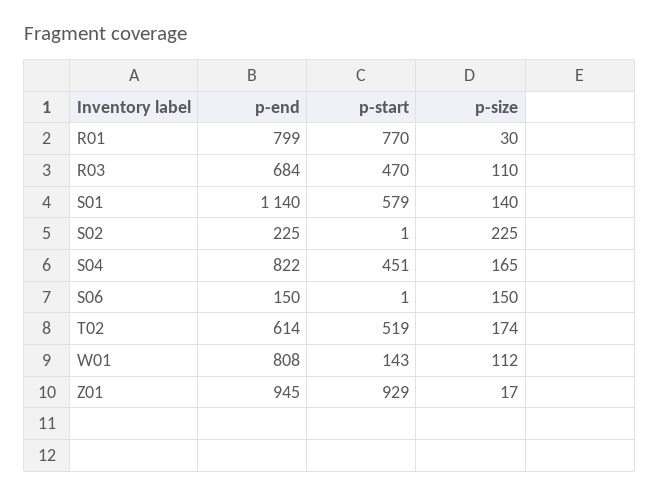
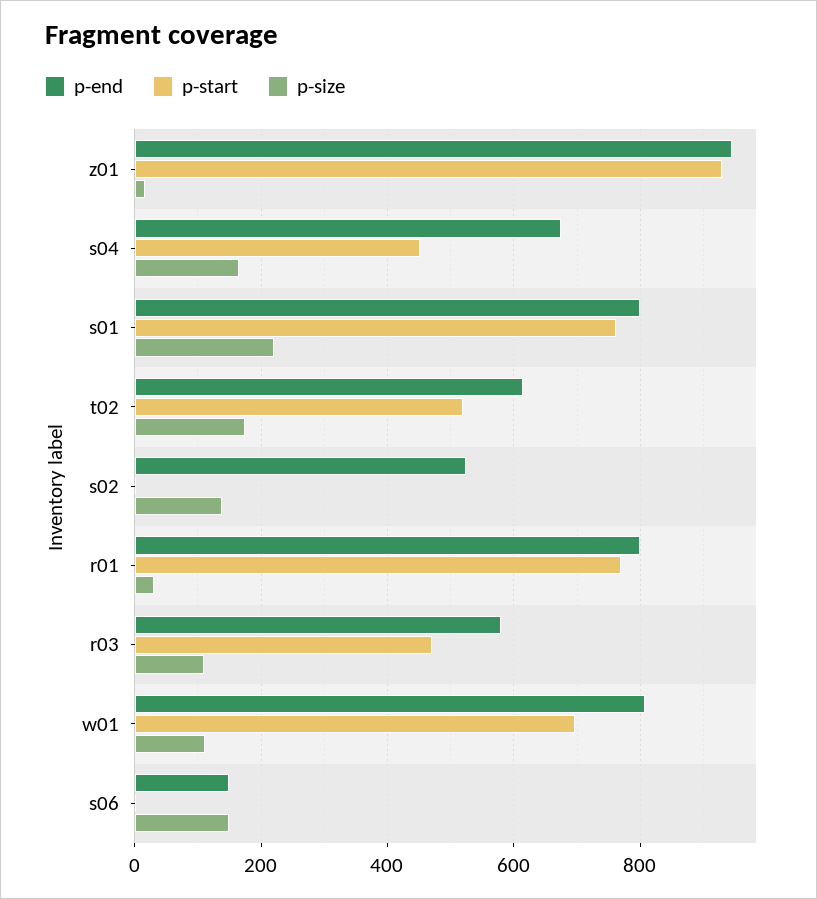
  {
    "p-end": {
      "R01": 799,
-     "R03": 684,
+     "R03": 580,
-     "S01": 1140,
+     "S01": 800,
-     "S02": 225,
+     "S02": 520,
-     "S04": 822,
+     "S04": 680,
      "S06": 150,
      "T02": 614,
      "W01": 808,
      "Z01": 945
    },
    "p-start": {
      "R01": 770,
      "R03": 470,
-     "S01": 579,
+     "S01": 760,
      "S02": 1,
      "S04": 451,
      "S06": 1,
      "T02": 519,
-     "W01": 143,
+     "W01": 700,
      "Z01": 929
    },
    "p-size": {
      "R01": 30,
      "R03": 110,
-     "S01": 140,
+     "S01": 220,
-     "S02": 225,
+     "S02": 140,
      "S04": 165,
      "S06": 150,
      "T02": 174,
      "W01": 112,
      "Z01": 17
    }
  }

